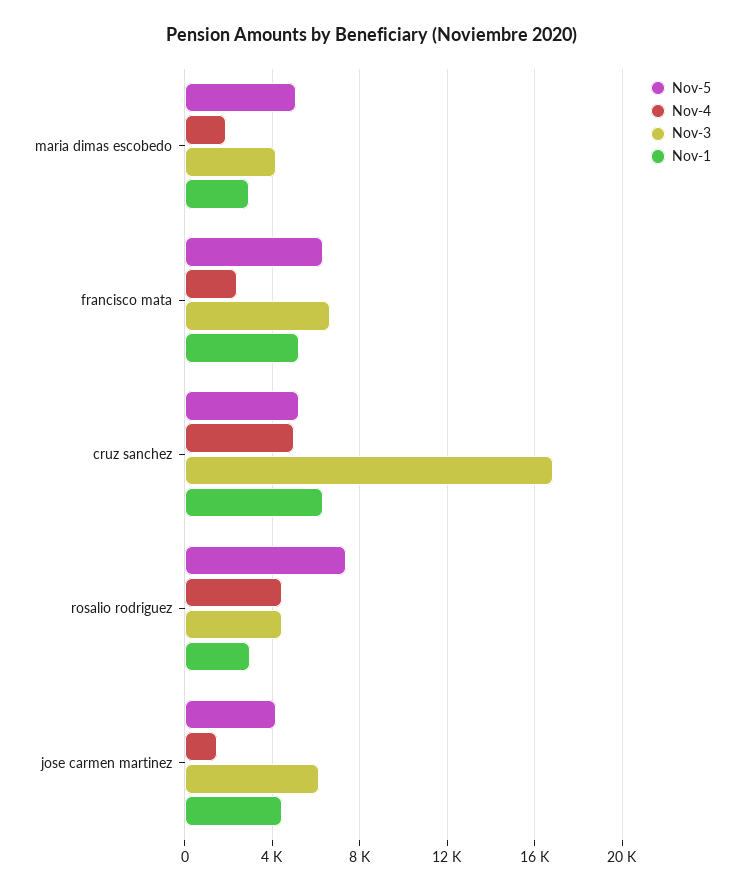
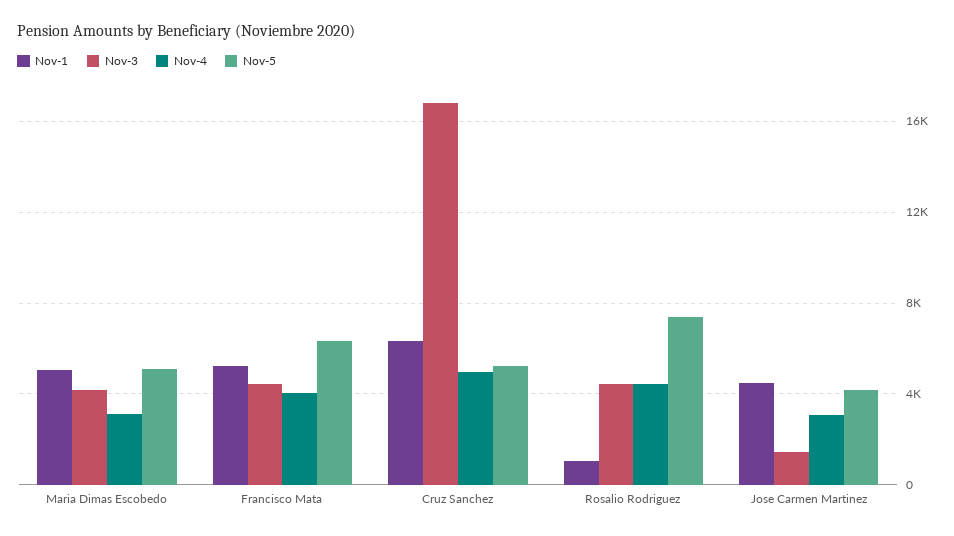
  {
    "Nov-5": {
      "maria dimas escobedo": 5000,
      "francisco mata": 6500,
      "cruz sanchez": 5000,
      "rosalio rodriguez": 7500,
      "jose carmen martinez": 4000
    },
    "Nov-4": {
-     "maria dimas escobedo": 2000,
+     "maria dimas escobedo": 3000,
-     "francisco mata": 2500,
+     "francisco mata": 4000,
      "cruz sanchez": 5000,
      "rosalio rodriguez": 4500,
-     "jose carmen martinez": 1500
+     "jose carmen martinez": 3000
    },
    "Nov-3": {
      "maria dimas escobedo": 4000,
-     "francisco mata": 6500,
+     "francisco mata": 4500,
      "cruz sanchez": 17000,
      "rosalio rodriguez": 4500,
-     "jose carmen martinez": 6000
+     "jose carmen martinez": 1500
    },
    "Nov-1": {
-     "maria dimas escobedo": 3000,
+     "maria dimas escobedo": 5000,
      "francisco mata": 5000,
      "cruz sanchez": 6500,
-     "rosalio rodriguez": 3000,
+     "rosalio rodriguez": 1000,
      "jose carmen martinez": 4500
    }
  }

